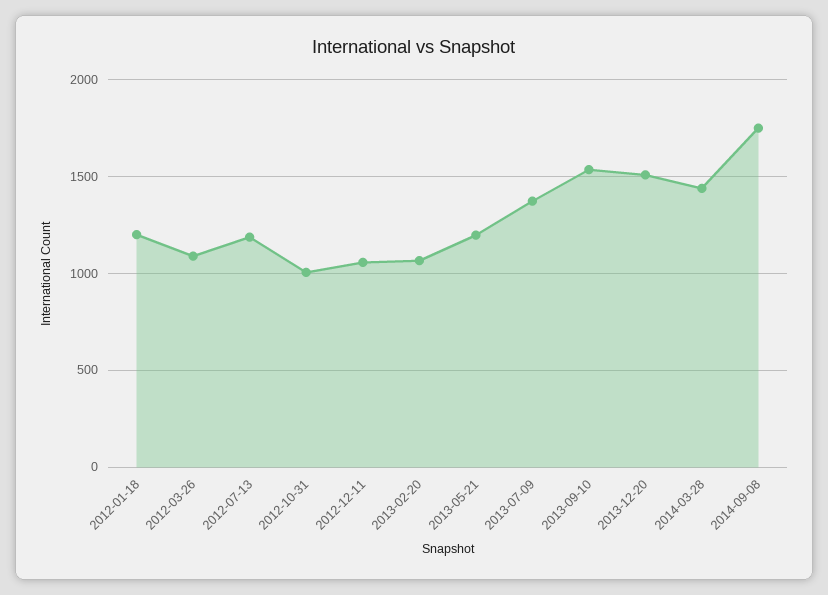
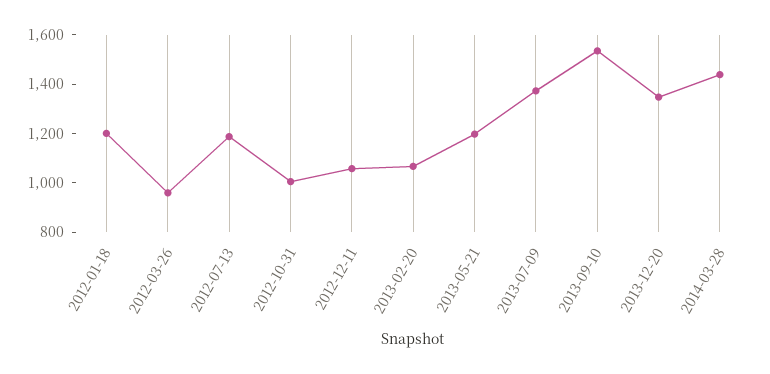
  {
    "2012-01-18": 1200,
-   "2012-03-26": 1100,
+   "2012-03-26": 950,
    "2012-07-13": 1200,
    "2012-10-31": 1000,
    "2012-12-11": 1050,
    "2013-02-20": 1050,
    "2013-05-21": 1200,
    "2013-07-09": 1350,
    "2013-09-10": 1550,
-   "2013-12-20": 1500,
+   "2013-12-20": 1350,
-   "2014-03-28": 1450,
+   "2014-03-28": 1450
-   "2014-09-08": 1750
  }

